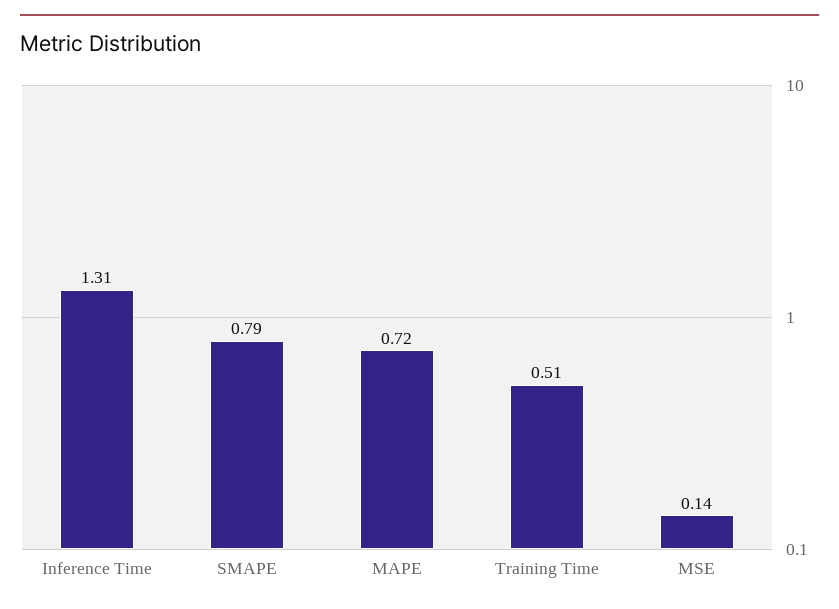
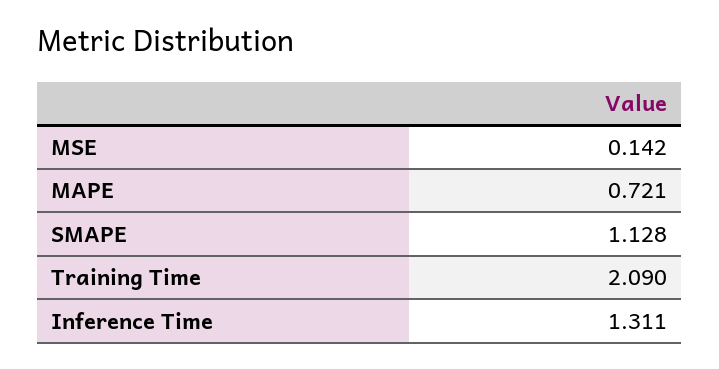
  {
    "Inference Time": 1.311,
-   "SMAPE": 0.79,
+   "SMAPE": 1.128,
    "MAPE": 0.721,
-   "Training Time": 0.51,
+   "Training Time": 2.09,
    "MSE": 0.142
  }

